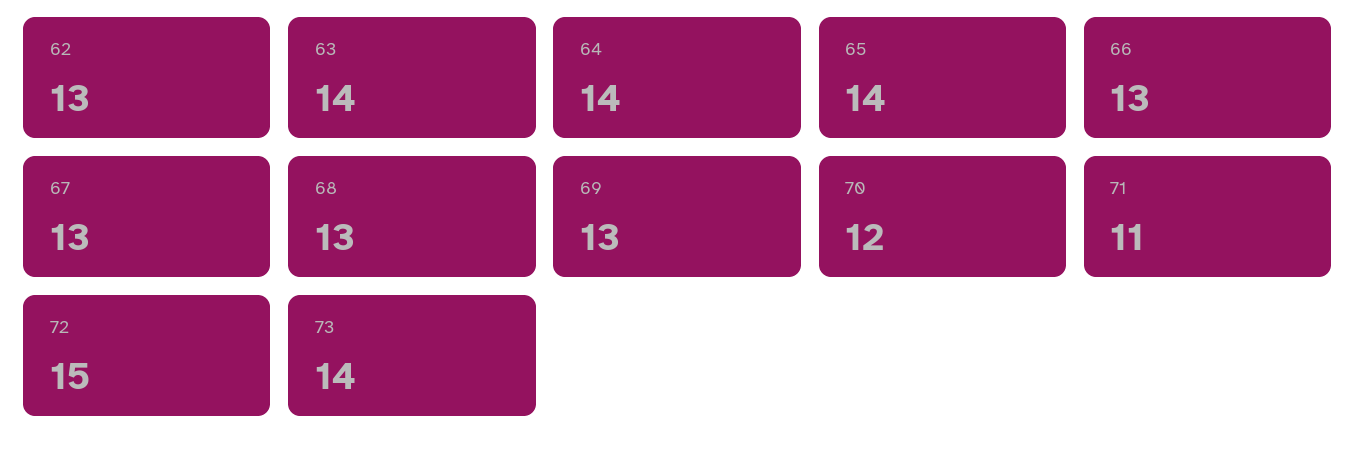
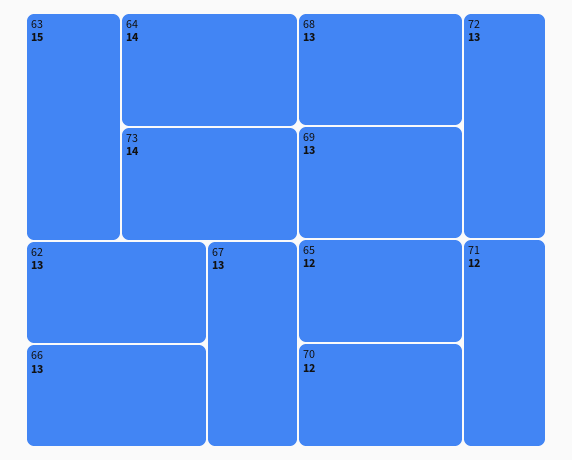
  {
    "62": 13,
-   "63": 14,
+   "63": 15,
    "64": 14,
-   "65": 14,
+   "65": 12,
    "66": 13,
    "67": 13,
    "68": 13,
    "69": 13,
    "70": 12,
-   "71": 11,
+   "71": 12,
-   "72": 15,
+   "72": 13,
    "73": 14
  }

